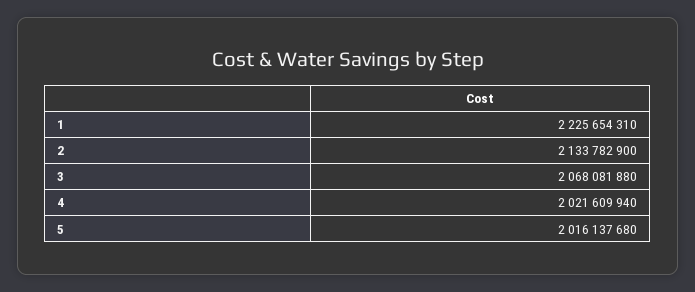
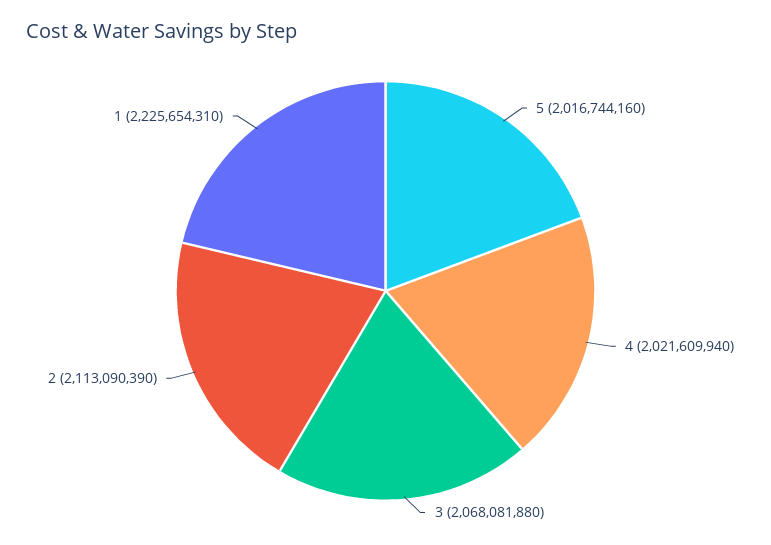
  {
    "1": 2225654310,
-   "2": 2133782900,
+   "2": 2113090390,
    "3": 2068081880,
    "4": 2021609940,
-   "5": 2016137680
+   "5": 2016744160
  }

